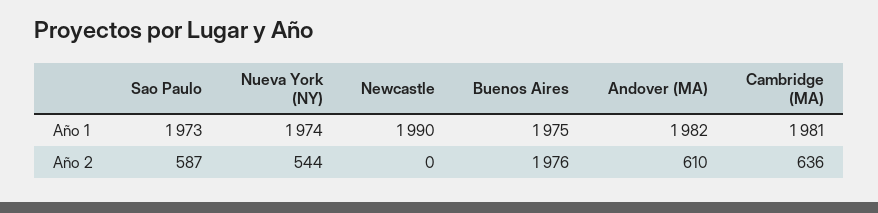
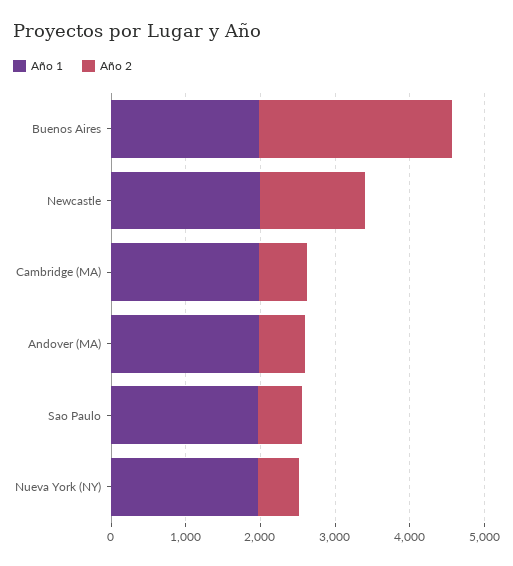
  {
    "Año 1": {
      "Sao Paulo": 1973,
      "Nueva York (NY)": 1974,
      "Newcastle": 1990,
      "Buenos Aires": 1975,
      "Andover (MA)": 1982,
      "Cambridge (MA)": 1981
    },
    "Año 2": {
      "Sao Paulo": 587,
      "Nueva York (NY)": 544,
-     "Newcastle": 0,
+     "Newcastle": 1400,
-     "Buenos Aires": 1976,
+     "Buenos Aires": 2600,
      "Andover (MA)": 610,
      "Cambridge (MA)": 636
    }
  }

